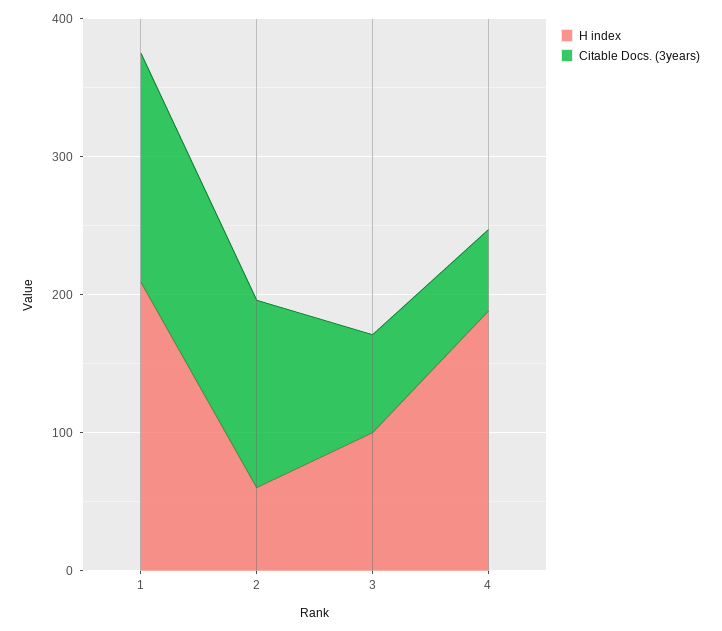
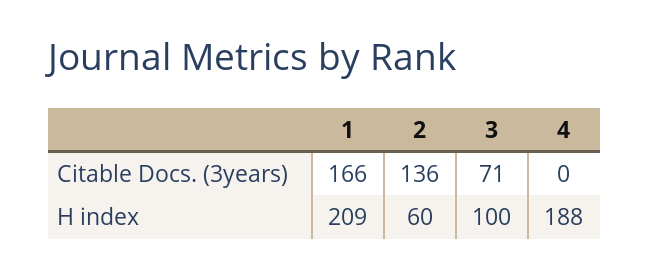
  {
    "H index": {
      "1": 209,
      "2": 60,
      "3": 100,
      "4": 188
    },
    "Citable Docs. (3years)": {
      "1": 166,
      "2": 136,
      "3": 71,
-     "4": 60
+     "4": 0
    }
  }

